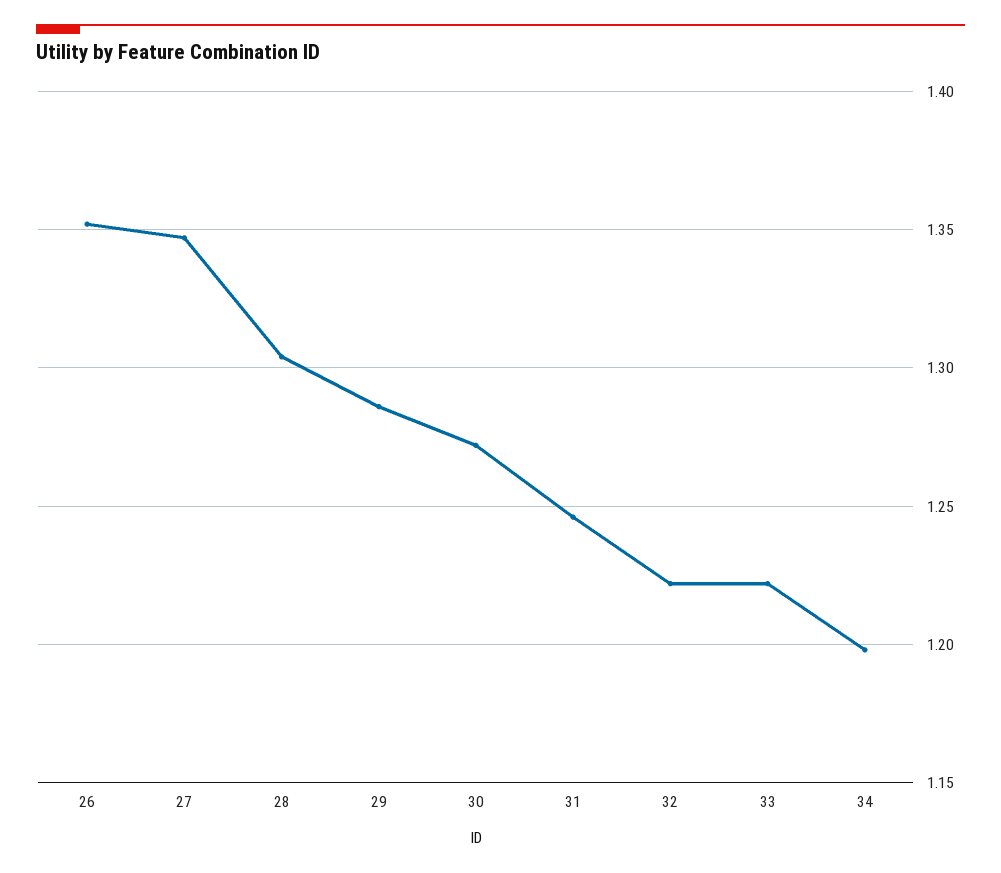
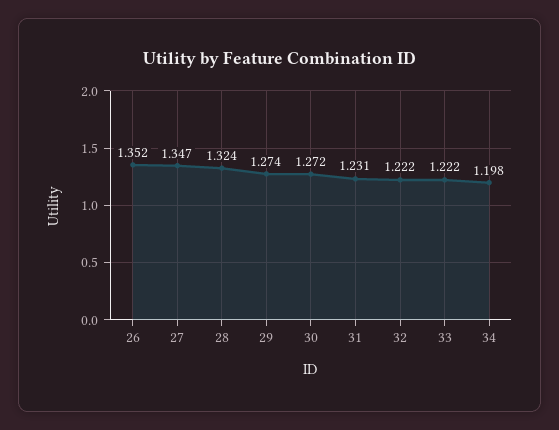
  {
    "26": 1.352,
    "27": 1.347,
-   "28": 1.305,
+   "28": 1.324,
-   "29": 1.285,
+   "29": 1.274,
    "30": 1.272,
-   "31": 1.245,
+   "31": 1.231,
    "32": 1.222,
    "33": 1.222,
    "34": 1.198
  }

